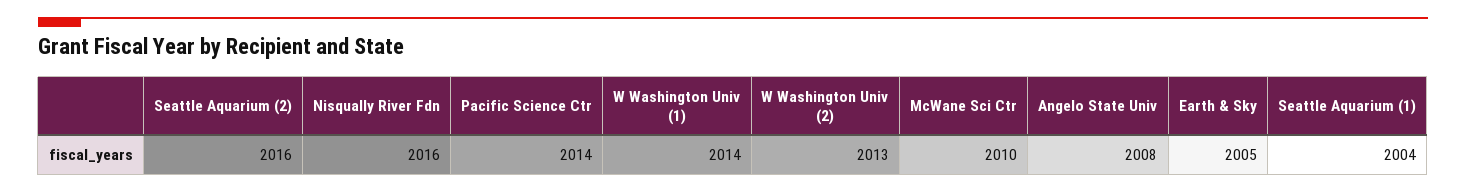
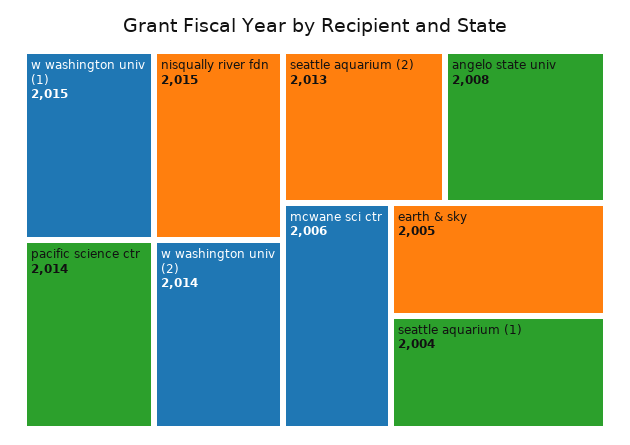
  {
-   "Seattle Aquarium (2)": 2016,
+   "Seattle Aquarium (2)": 2013,
-   "Nisqually River Fdn": 2016,
+   "Nisqually River Fdn": 2015,
    "Pacific Science Ctr": 2014,
-   "W Washington Univ (1)": 2014,
+   "W Washington Univ (1)": 2015,
-   "W Washington Univ (2)": 2013,
+   "W Washington Univ (2)": 2014,
-   "McWane Sci Ctr": 2010,
+   "McWane Sci Ctr": 2006,
    "Angelo State Univ": 2008,
    "Earth & Sky": 2005,
    "Seattle Aquarium (1)": 2004
  }

